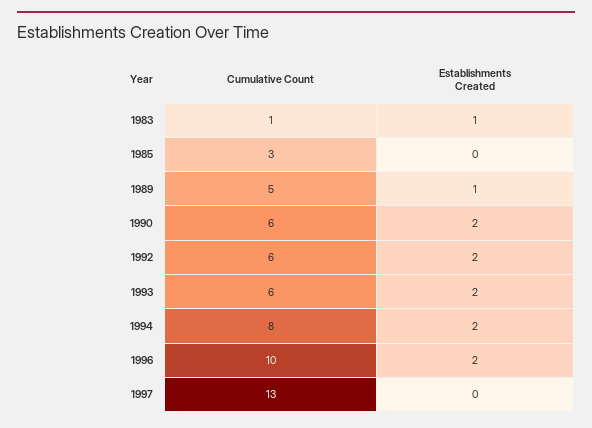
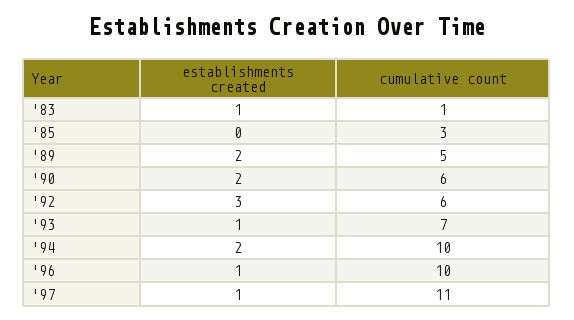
  {
    "Cumulative Count": {
      "1983": 1,
      "1985": 3,
      "1989": 5,
      "1990": 6,
      "1992": 6,
-     "1993": 6,
+     "1993": 7,
-     "1994": 8,
+     "1994": 10,
      "1996": 10,
-     "1997": 13
+     "1997": 11
    },
    "Establishments Created": {
      "1983": 1,
      "1985": 0,
-     "1989": 1,
+     "1989": 2,
      "1990": 2,
-     "1992": 2,
+     "1992": 3,
-     "1993": 2,
+     "1993": 1,
      "1994": 2,
-     "1996": 2,
+     "1996": 1,
-     "1997": 0
+     "1997": 1
    }
  }

